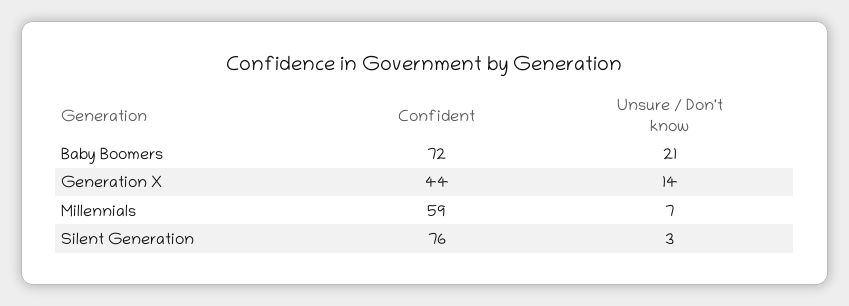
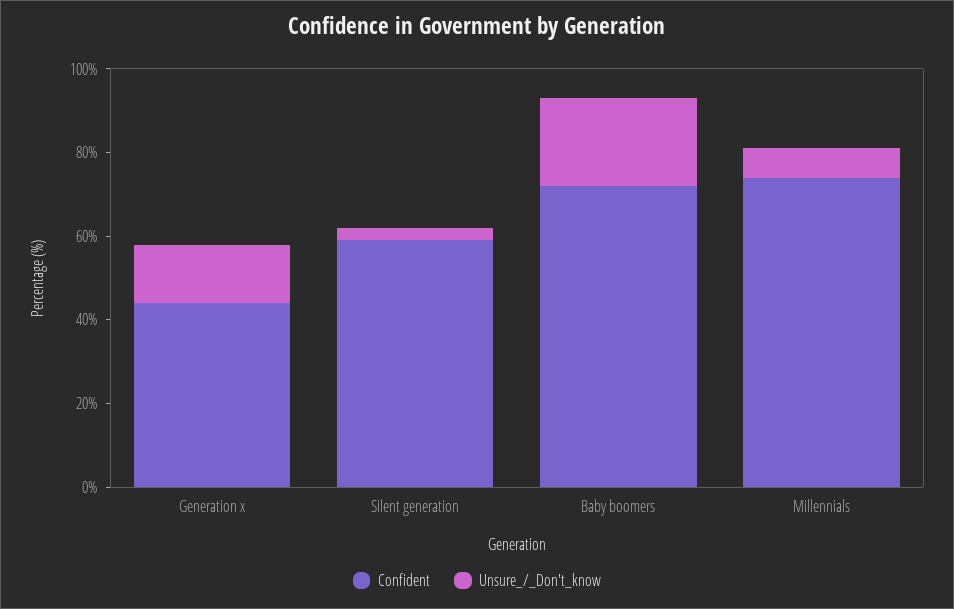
  {
    "Confident": {
      "Baby Boomers": 72,
      "Generation X": 44,
-     "Millennials": 59,
+     "Millennials": 75,
-     "Silent Generation": 76
+     "Silent Generation": 60
    },
    "Unsure / Don't know": {
      "Baby Boomers": 21,
      "Generation X": 14,
      "Millennials": 7,
      "Silent Generation": 3
    }
  }

